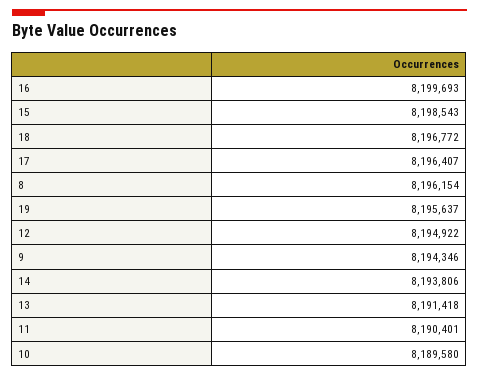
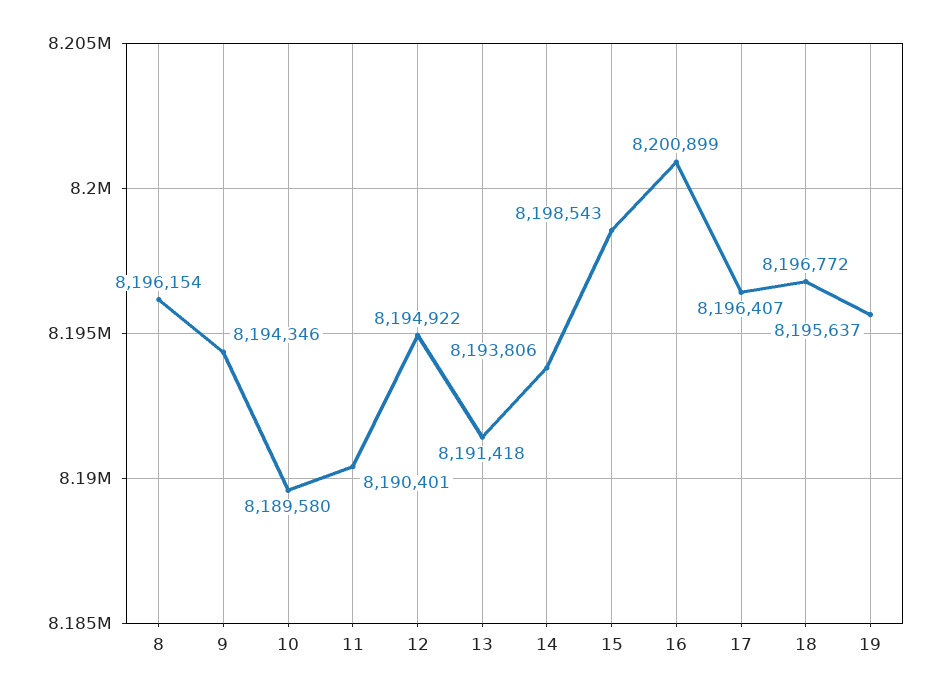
  {
-   "16": 8199693,
+   "16": 8200899,
    "15": 8198543,
    "18": 8196772,
    "17": 8196407,
    "8": 8196154,
    "19": 8195637,
    "12": 8194922,
    "9": 8194346,
    "14": 8193806,
    "13": 8191418,
    "11": 8190401,
    "10": 8189580
  }

